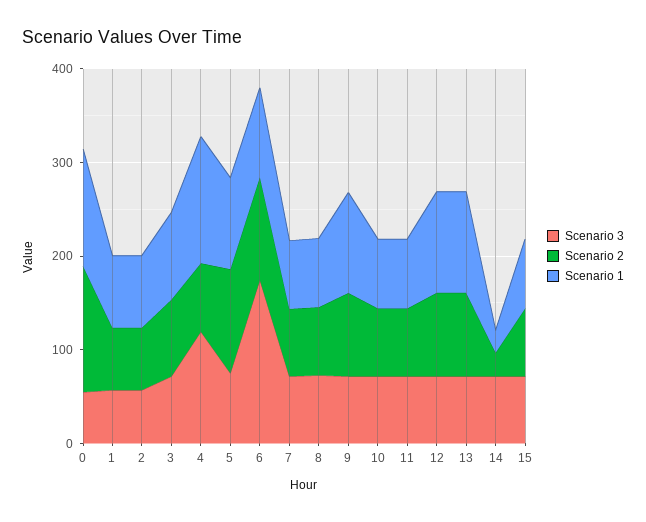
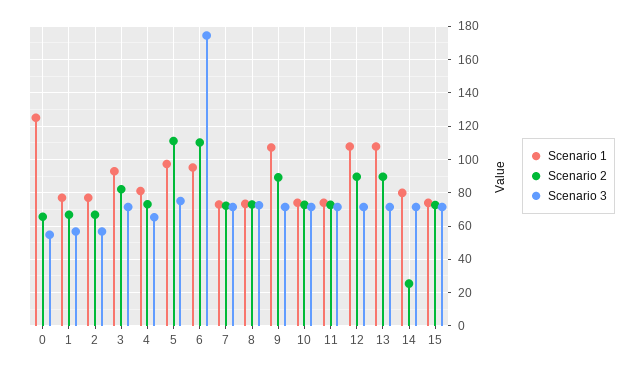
  {
    "Scenario 3": {
      "0": 55,
      "1": 55,
      "2": 55,
      "3": 70,
-     "4": 120,
+     "4": 65,
      "5": 75,
      "6": 175,
      "7": 70,
      "8": 75,
      "9": 70,
      "10": 70,
      "11": 70,
      "12": 70,
      "13": 70,
      "14": 70,
      "15": 70
    },
    "Scenario 2": {
-     "0": 140,
+     "0": 65,
      "1": 65,
      "2": 65,
      "3": 80,
      "4": 75,
      "5": 110,
      "6": 110,
      "7": 70,
      "8": 75,
      "9": 90,
      "10": 75,
      "11": 75,
      "12": 90,
      "13": 90,
      "14": 25,
      "15": 75
    },
    "Scenario 1": {
      "0": 125,
      "1": 75,
      "2": 75,
      "3": 95,
-     "4": 140,
+     "4": 80,
      "5": 95,
      "6": 95,
      "7": 75,
      "8": 75,
      "9": 105,
      "10": 75,
      "11": 75,
      "12": 110,
      "13": 110,
-     "14": 20,
+     "14": 80,
      "15": 75
    }
  }

